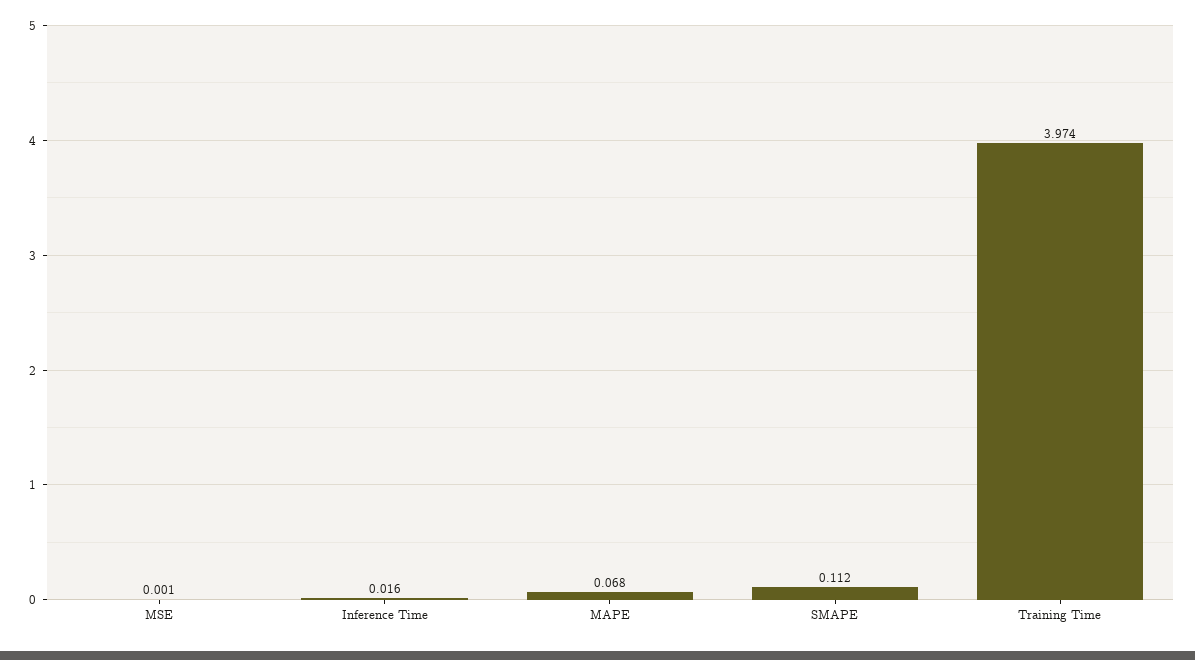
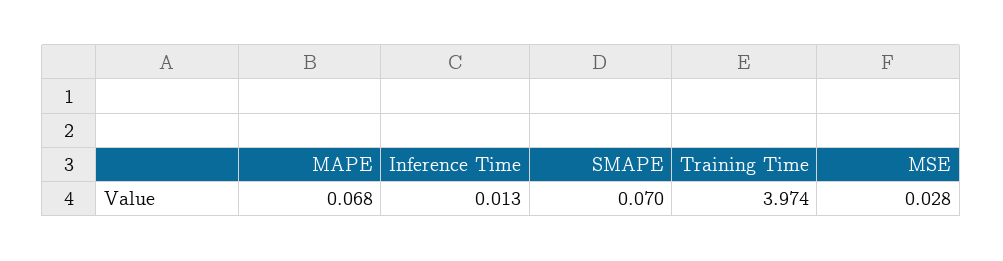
  {
-   "MSE": 0.001,
+   "MSE": 0.028,
-   "Inference Time": 0.016,
+   "Inference Time": 0.013,
    "MAPE": 0.068,
-   "SMAPE": 0.112,
+   "SMAPE": 0.07,
    "Training Time": 3.974
  }

